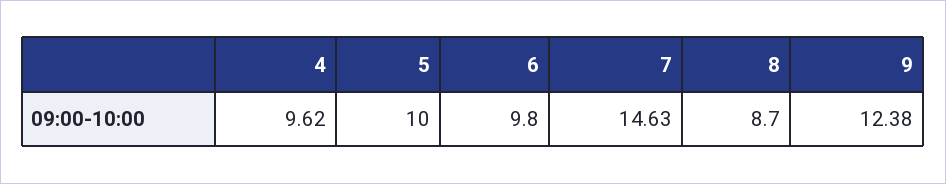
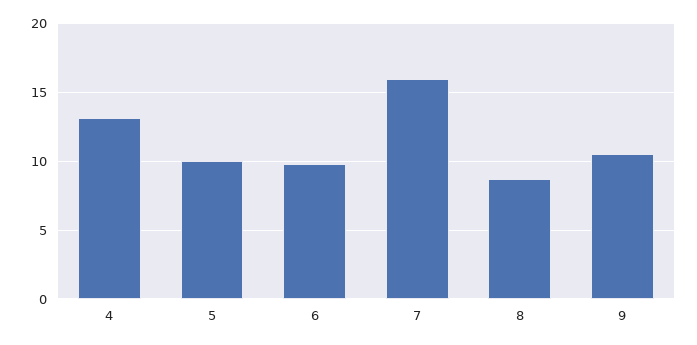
  {
-   "4": 9.62,
+   "4": 13,
    "5": 10,
    "6": 9.8,
-   "7": 14.63,
+   "7": 16,
    "8": 8.7,
-   "9": 12.38
+   "9": 10.5
  }

